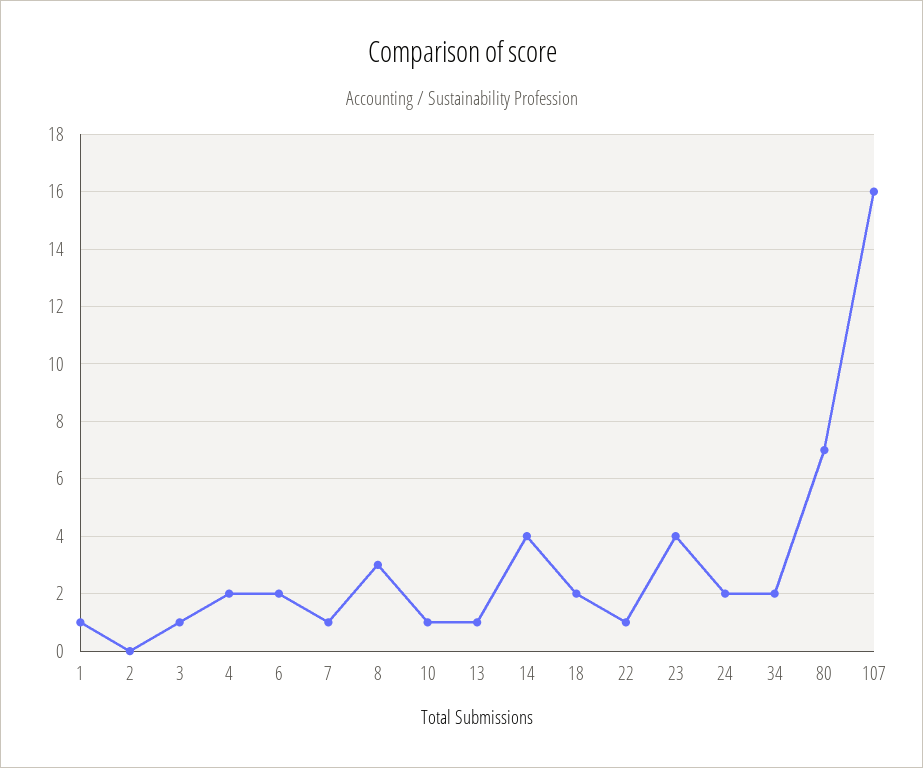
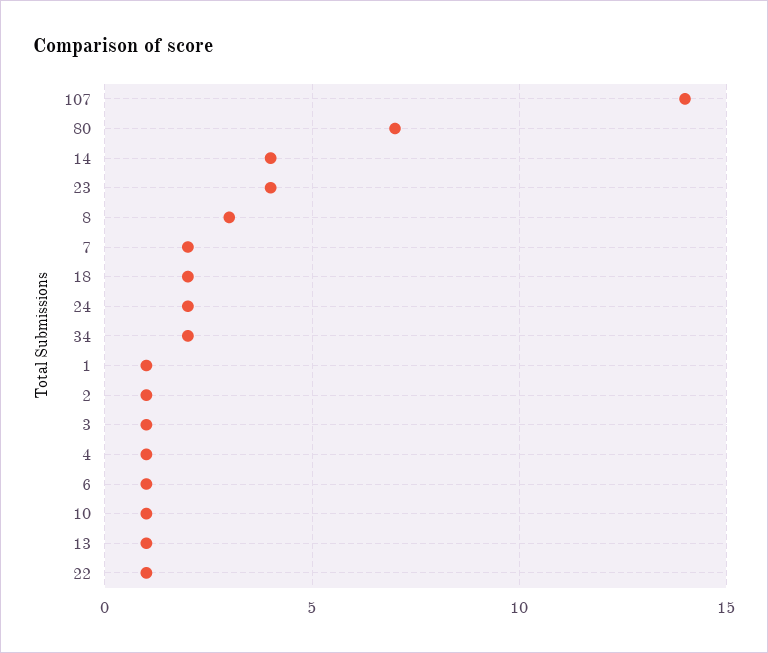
  {
    "1": 1,
-   "2": 0,
+   "2": 1,
    "3": 1,
-   "4": 2,
+   "4": 1,
-   "6": 2,
+   "6": 1,
-   "7": 1,
+   "7": 2,
    "8": 3,
    "10": 1,
    "13": 1,
    "14": 4,
    "18": 2,
    "22": 1,
    "23": 4,
    "24": 2,
    "34": 2,
    "80": 7,
-   "107": 16
+   "107": 14
  }

